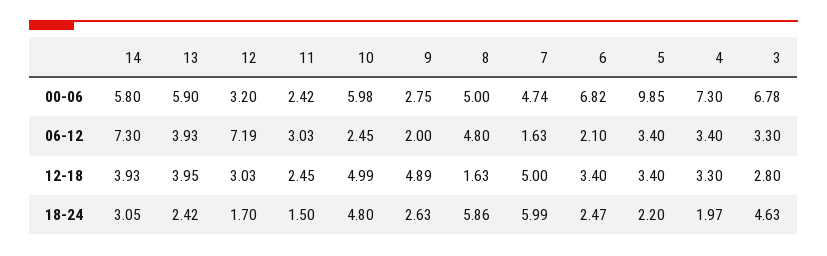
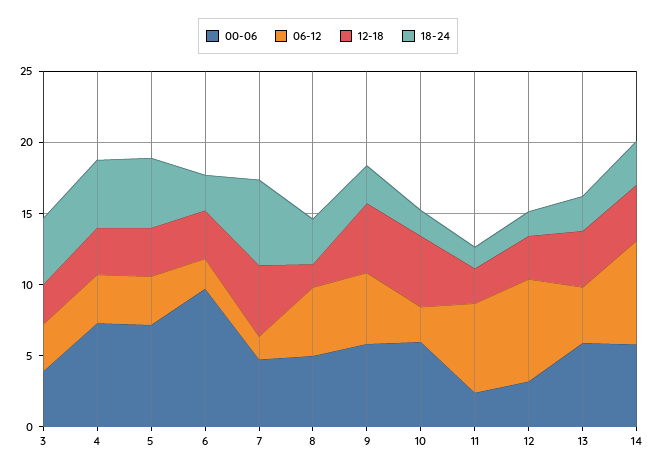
  {
    "00-06": {
      "14": 5.8,
      "13": 5.9,
      "12": 3.2,
      "11": 2.42,
      "10": 5.98,
-     "9": 2.75,
+     "9": 6,
      "8": 5,
      "7": 4.74,
-     "6": 6.82,
+     "6": 10,
-     "5": 9.85,
+     "5": 7,
      "4": 7.3,
-     "3": 6.78
+     "3": 4
    },
    "06-12": {
      "14": 7.3,
      "13": 3.93,
      "12": 7.19,
-     "11": 3.03,
+     "11": 6,
      "10": 2.45,
-     "9": 2,
+     "9": 5,
      "8": 4.8,
      "7": 1.63,
      "6": 2.1,
      "5": 3.4,
      "4": 3.4,
      "3": 3.3
    },
    "12-18": {
      "14": 3.93,
      "13": 3.95,
      "12": 3.03,
      "11": 2.45,
      "10": 4.99,
      "9": 4.89,
      "8": 1.63,
      "7": 5,
      "6": 3.4,
      "5": 3.4,
      "4": 3.3,
      "3": 2.8
    },
    "18-24": {
      "14": 3.05,
      "13": 2.42,
      "12": 1.7,
      "11": 1.5,
-     "10": 4.8,
+     "10": 2,
      "9": 2.63,
-     "8": 5.86,
+     "8": 3,
      "7": 5.99,
      "6": 2.47,
-     "5": 2.2,
+     "5": 5,
-     "4": 1.97,
+     "4": 5,
      "3": 4.63
    }
  }

